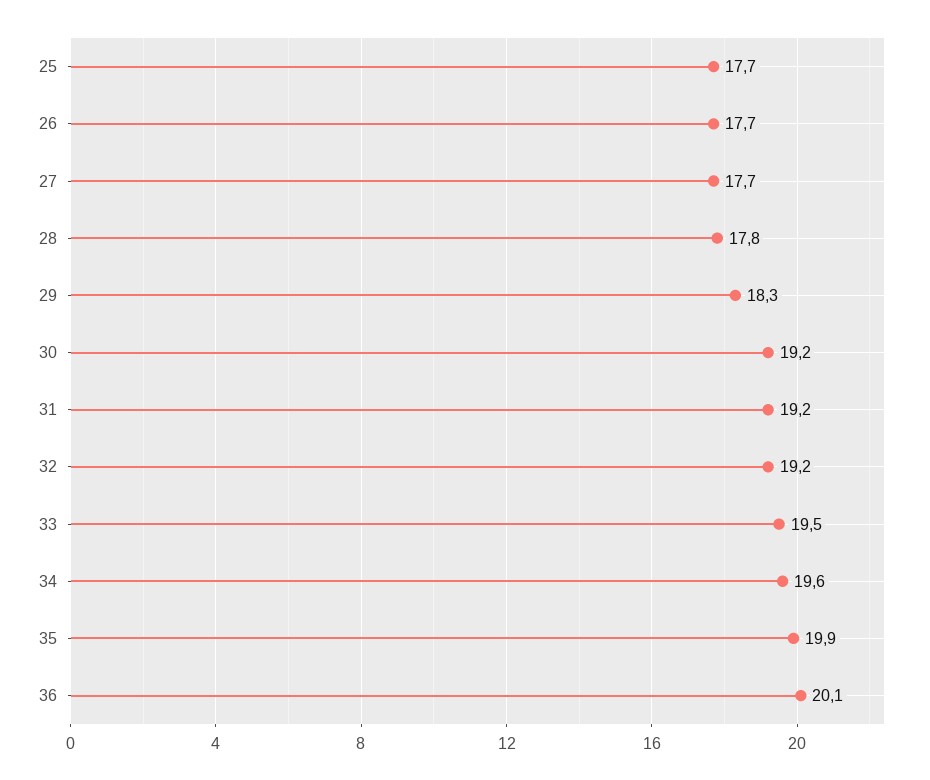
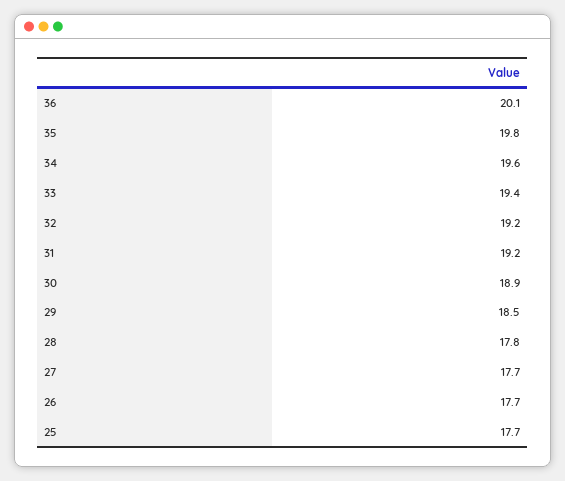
  {
    "25": 17.7,
    "26": 17.7,
    "27": 17.7,
    "28": 17.8,
-   "29": 18.3,
+   "29": 18.5,
-   "30": 19.2,
+   "30": 18.9,
    "31": 19.2,
    "32": 19.2,
-   "33": 19.5,
+   "33": 19.4,
    "34": 19.6,
-   "35": 19.9,
+   "35": 19.8,
    "36": 20.1
  }

